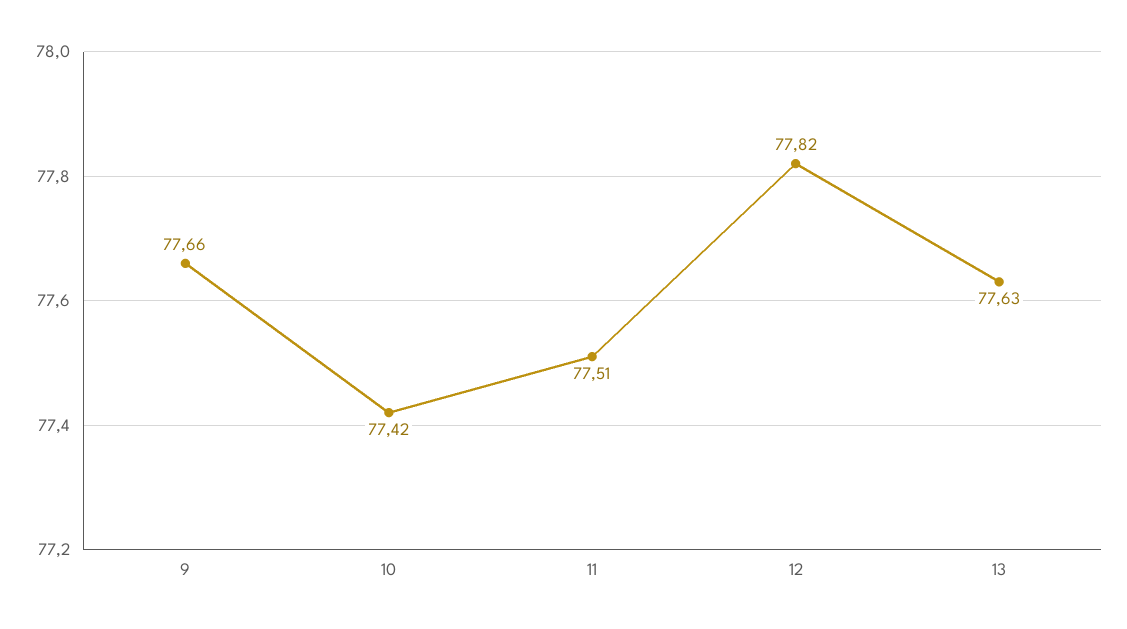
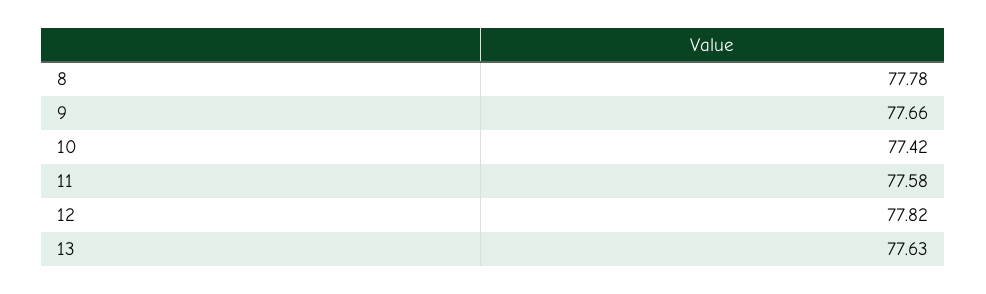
  {
    "9": 77.66,
    "10": 77.42,
-   "11": 77.51,
+   "11": 77.58,
    "12": 77.82,
-   "13": 77.63
+   "13": 77.63,
+   "8": 77.78
  }

